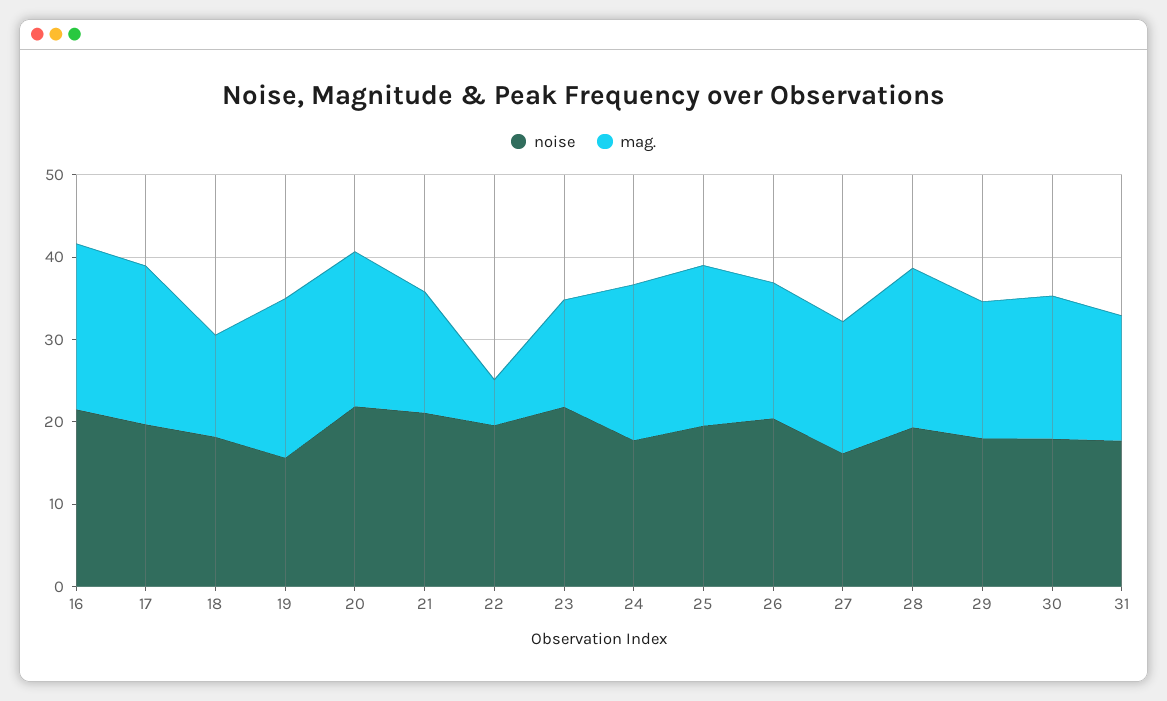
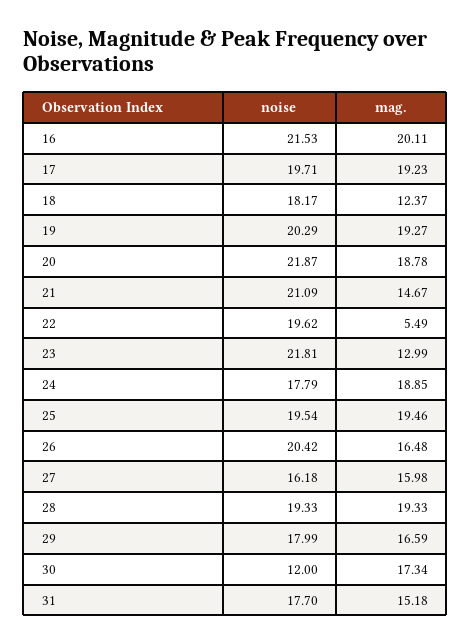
  {
    "noise": {
      "16": 21.53,
      "17": 19.71,
      "18": 18.17,
-     "19": 16,
+     "19": 20.29,
      "20": 21.87,
      "21": 21.09,
      "22": 19.62,
      "23": 21.81,
      "24": 17.79,
      "25": 19.54,
      "26": 20.42,
      "27": 16.18,
      "28": 19.33,
      "29": 17.99,
-     "30": 18,
+     "30": 12,
      "31": 17.7
    },
    "mag.": {
      "16": 20.11,
      "17": 19.23,
      "18": 12.37,
      "19": 19.27,
      "20": 18.78,
      "21": 14.67,
      "22": 5.49,
      "23": 12.99,
      "24": 18.85,
      "25": 19.46,
      "26": 16.48,
      "27": 15.98,
      "28": 19.33,
      "29": 16.59,
      "30": 17.34,
      "31": 15.18
    }
  }

